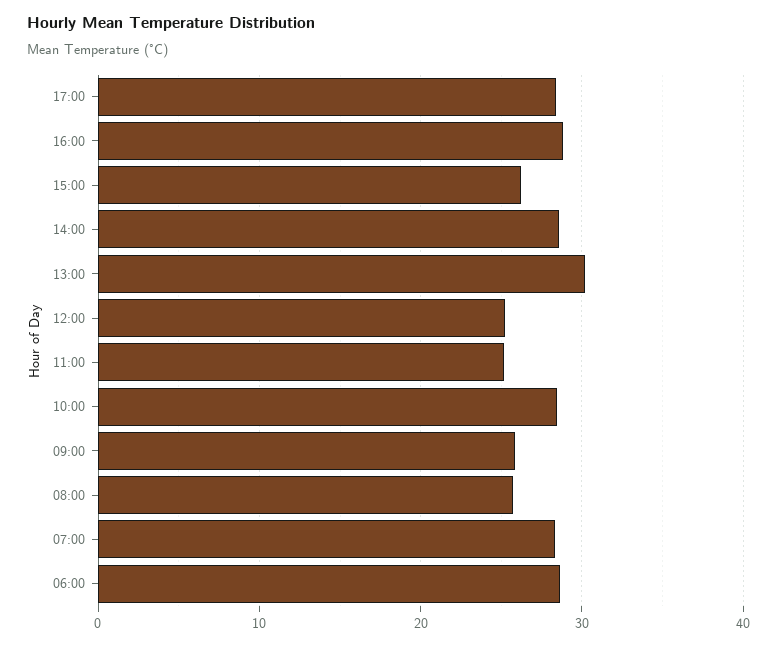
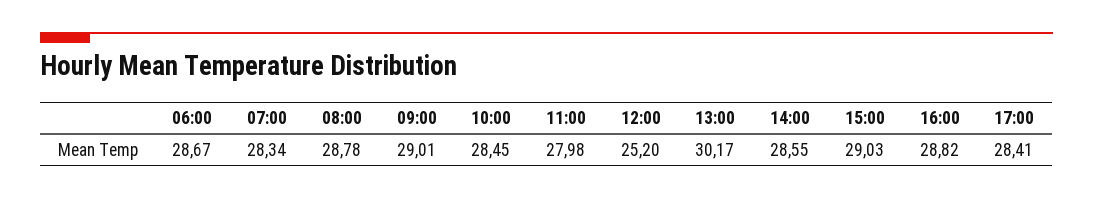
  {
    "17:00": 28.41,
    "16:00": 28.82,
-   "15:00": 26,
+   "15:00": 29.03,
    "14:00": 28.55,
    "13:00": 30.17,
    "12:00": 25.2,
-   "11:00": 25,
+   "11:00": 27.98,
    "10:00": 28.45,
-   "09:00": 26,
+   "09:00": 29.01,
-   "08:00": 26,
+   "08:00": 28.78,
    "07:00": 28.34,
    "06:00": 28.67
  }

